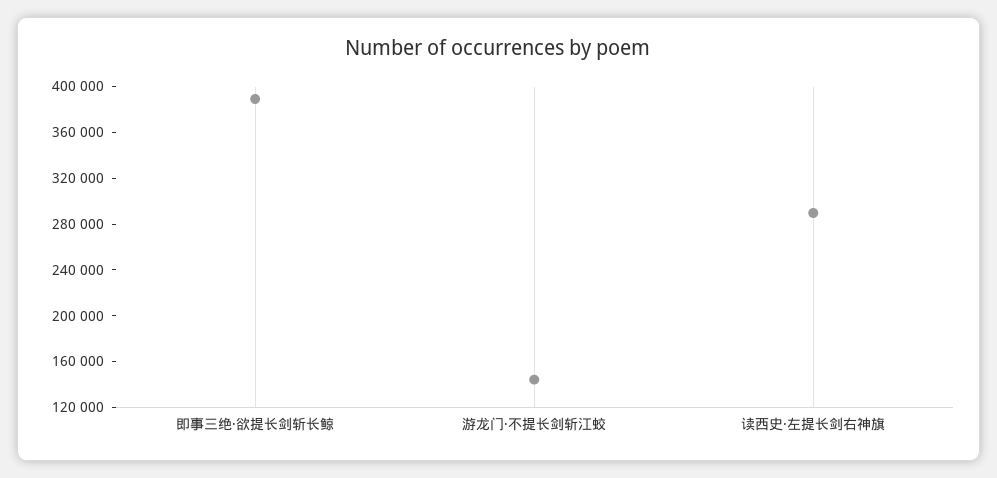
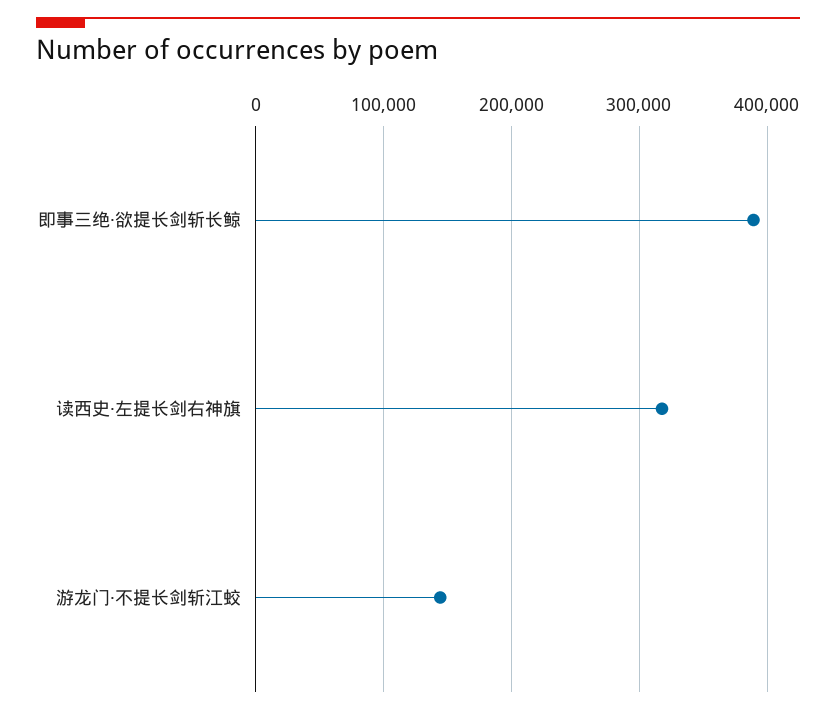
  {
    "即事三绝·欲提长剑斩长鲸": 390000,
    "游龙门·不提长剑斩江蛟": 140000,
-   "读西史·左提长剑右神旗": 290000
+   "读西史·左提长剑右神旗": 320000
  }

